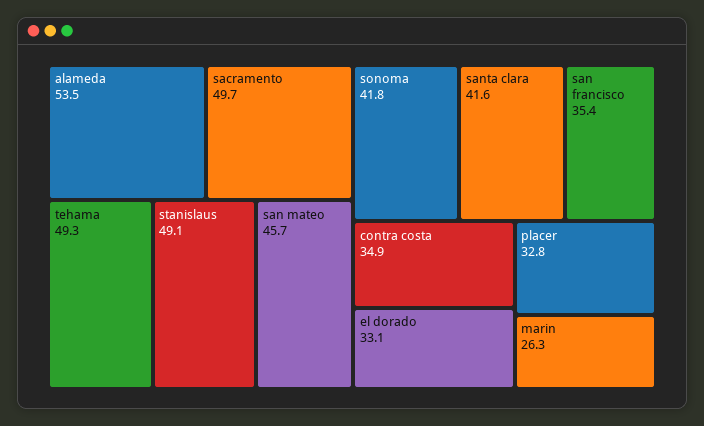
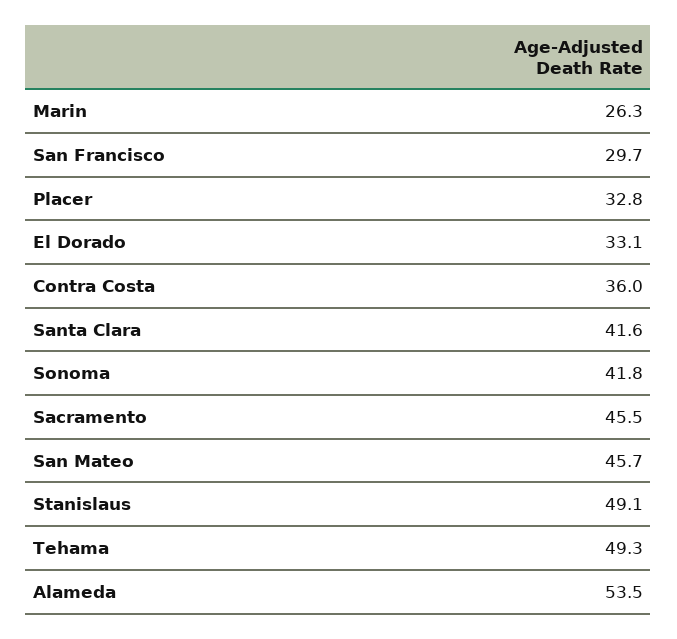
  {
    "alameda": 53.5,
-   "sacramento": 49.7,
+   "sacramento": 45.5,
    "tehama": 49.3,
    "stanislaus": 49.1,
    "san mateo": 45.7,
    "sonoma": 41.8,
    "santa clara": 41.6,
-   "san francisco": 35.4,
+   "san francisco": 29.7,
-   "contra costa": 34.9,
+   "contra costa": 36,
    "el dorado": 33.1,
    "placer": 32.8,
    "marin": 26.3
  }

